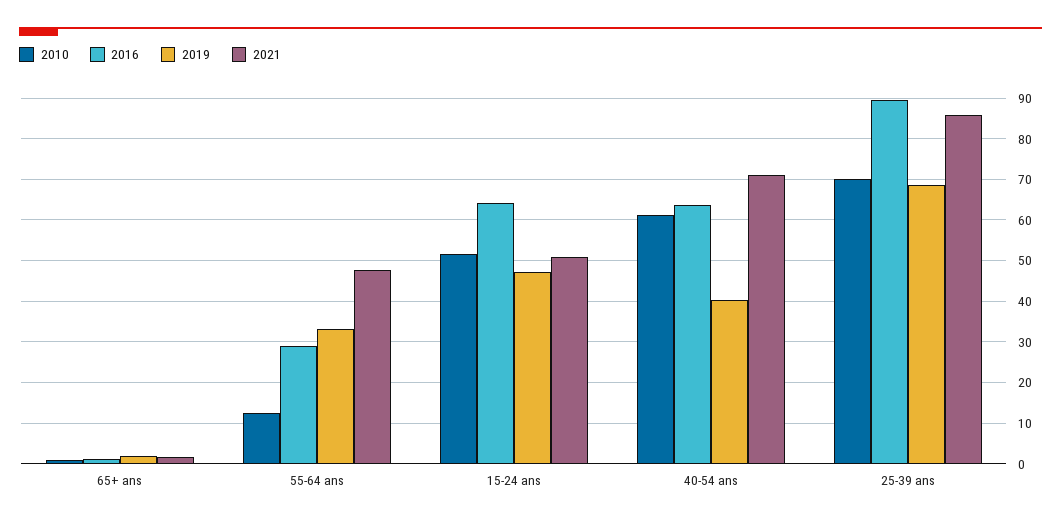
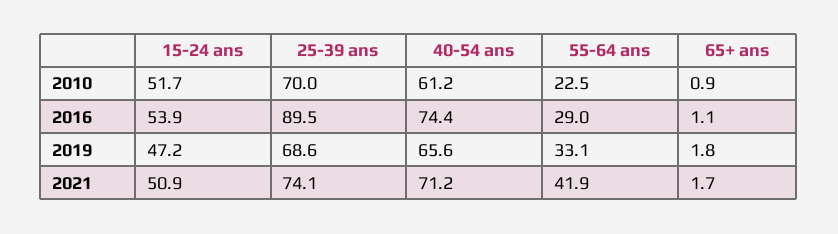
  {
    "2010": {
      "65+ ans": 0.9,
-     "55-64 ans": 12,
+     "55-64 ans": 22.5,
      "15-24 ans": 51.7,
      "40-54 ans": 61.2,
      "25-39 ans": 70
    },
    "2016": {
      "65+ ans": 1.1,
      "55-64 ans": 29,
-     "15-24 ans": 64,
+     "15-24 ans": 53.9,
-     "40-54 ans": 64,
+     "40-54 ans": 74.4,
      "25-39 ans": 89.5
    },
    "2019": {
      "65+ ans": 1.8,
      "55-64 ans": 33.1,
      "15-24 ans": 47.2,
-     "40-54 ans": 40,
+     "40-54 ans": 65.6,
      "25-39 ans": 68.6
    },
    "2021": {
      "65+ ans": 1.7,
-     "55-64 ans": 48,
+     "55-64 ans": 41.9,
      "15-24 ans": 50.9,
      "40-54 ans": 71.2,
-     "25-39 ans": 86
+     "25-39 ans": 74.1
    }
  }

